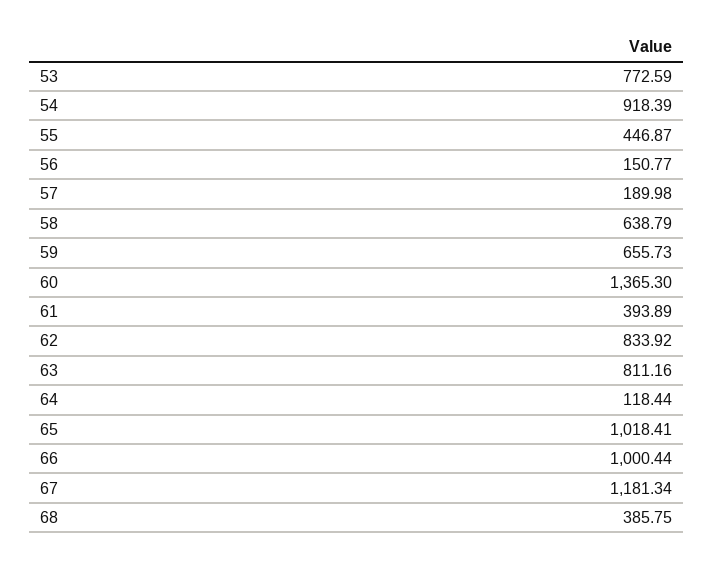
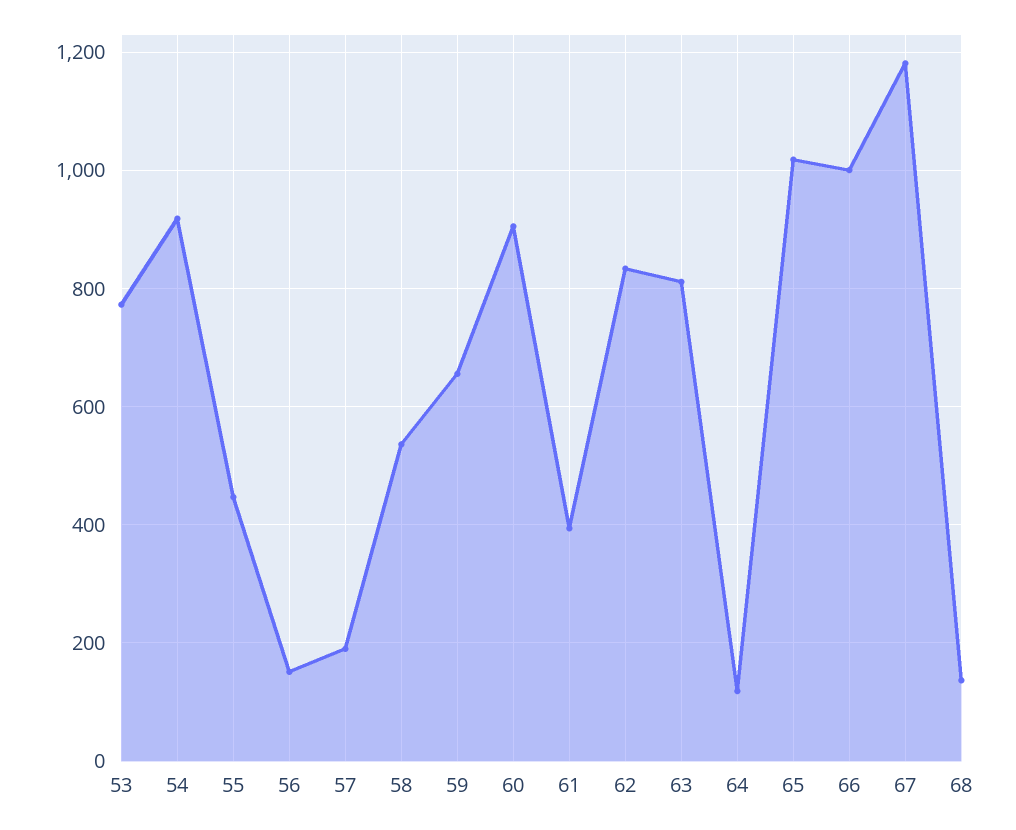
  {
    "53": 772.59,
    "54": 918.39,
    "55": 446.87,
    "56": 150.77,
    "57": 189.98,
-   "58": 638.79,
+   "58": 540,
    "59": 655.73,
-   "60": 1365.3,
+   "60": 900,
    "61": 393.89,
    "62": 833.92,
    "63": 811.16,
    "64": 118.44,
    "65": 1018.41,
    "66": 1000.44,
    "67": 1181.34,
-   "68": 385.75
+   "68": 140
  }

